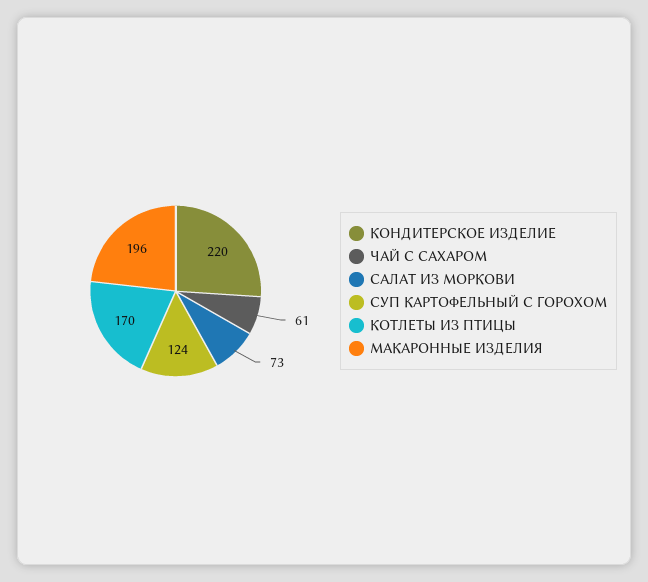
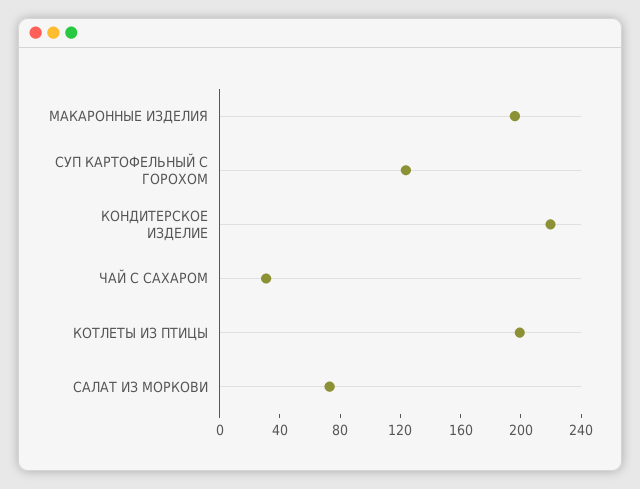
  {
    "КОНДИТЕРСКОЕ ИЗДЕЛИЕ": 220,
-   "ЧАЙ С САХАРОМ": 61,
+   "ЧАЙ С САХАРОМ": 30,
    "САЛАТ ИЗ МОРКОВИ": 73,
    "СУП КАРТОФЕЛЬНЫЙ С ГОРОХОМ": 124,
-   "КОТЛЕТЫ ИЗ ПТИЦЫ": 170,
+   "КОТЛЕТЫ ИЗ ПТИЦЫ": 200,
    "МАКАРОННЫЕ ИЗДЕЛИЯ": 196
  }

